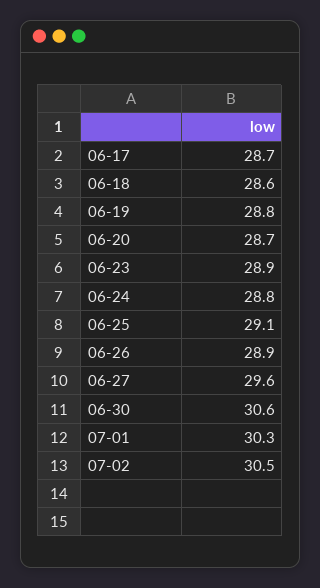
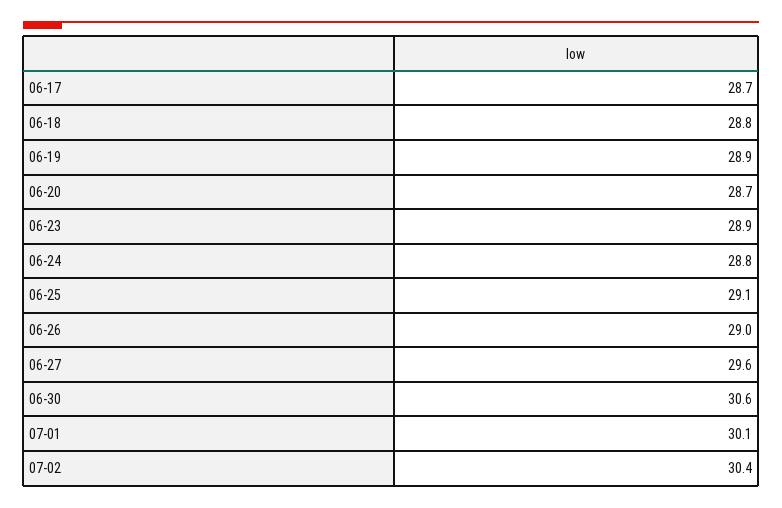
  {
    "06-17": 28.7,
-   "06-18": 28.6,
+   "06-18": 28.8,
-   "06-19": 28.8,
+   "06-19": 28.9,
    "06-20": 28.7,
    "06-23": 28.9,
    "06-24": 28.8,
    "06-25": 29.1,
-   "06-26": 28.9,
+   "06-26": 29,
    "06-27": 29.6,
    "06-30": 30.6,
-   "07-01": 30.3,
+   "07-01": 30.1,
-   "07-02": 30.5
+   "07-02": 30.4
  }

